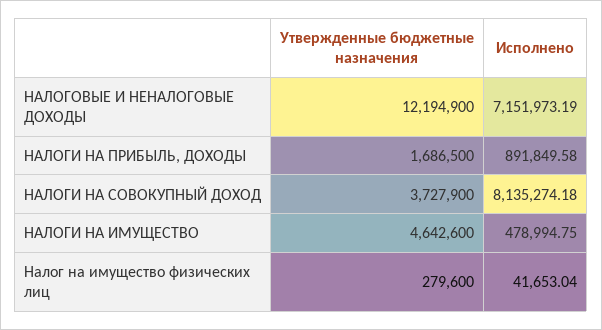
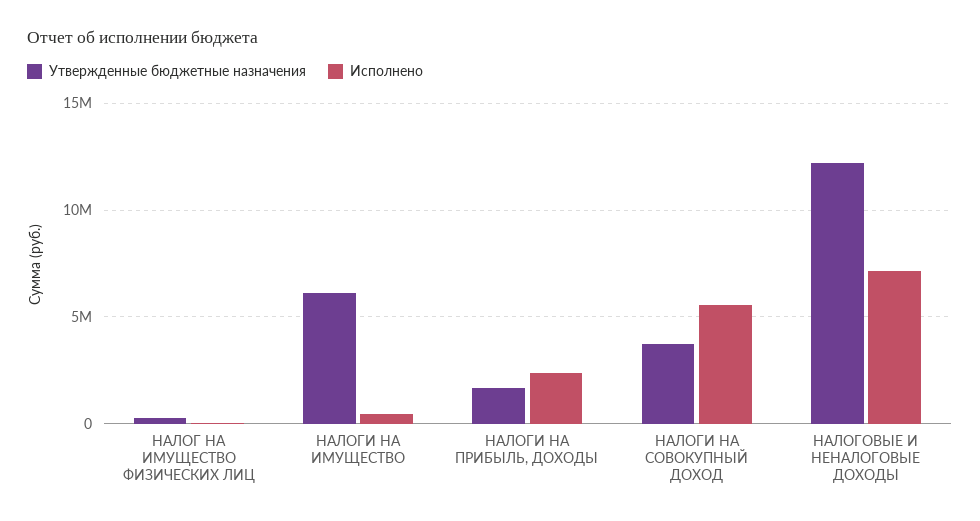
  {
    "Утвержденные бюджетные назначения": {
      "НАЛОГОВЫЕ И НЕНАЛОГОВЫЕ ДОХОДЫ": 12194900,
      "НАЛОГИ НА ПРИБЫЛЬ, ДОХОДЫ": 1686500,
      "НАЛОГИ НА СОВОКУПНЫЙ ДОХОД": 3727900,
-     "НАЛОГИ НА ИМУЩЕСТВО": 4642600,
+     "НАЛОГИ НА ИМУЩЕСТВО": 6000000,
      "Налог на имущество физических лиц": 279600
    },
    "Исполнено": {
      "НАЛОГОВЫЕ И НЕНАЛОГОВЫЕ ДОХОДЫ": 7151973.19,
-     "НАЛОГИ НА ПРИБЫЛЬ, ДОХОДЫ": 891849.58,
+     "НАЛОГИ НА ПРИБЫЛЬ, ДОХОДЫ": 2500000,
-     "НАЛОГИ НА СОВОКУПНЫЙ ДОХОД": 8135274.18,
+     "НАЛОГИ НА СОВОКУПНЫЙ ДОХОД": 5500000,
      "НАЛОГИ НА ИМУЩЕСТВО": 478994.75,
      "Налог на имущество физических лиц": 41653.04
    }
  }

